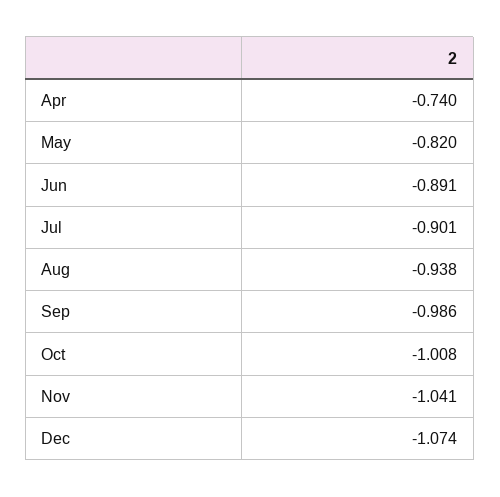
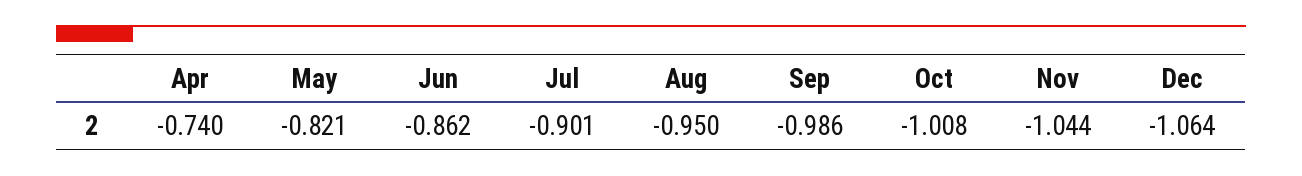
  {
    "Apr": -0.74,
-   "May": -0.82,
+   "May": -0.821,
-   "Jun": -0.891,
+   "Jun": -0.862,
    "Jul": -0.901,
-   "Aug": -0.938,
+   "Aug": -0.95,
    "Sep": -0.986,
    "Oct": -1.008,
-   "Nov": -1.041,
+   "Nov": -1.044,
-   "Dec": -1.074
+   "Dec": -1.064
  }

